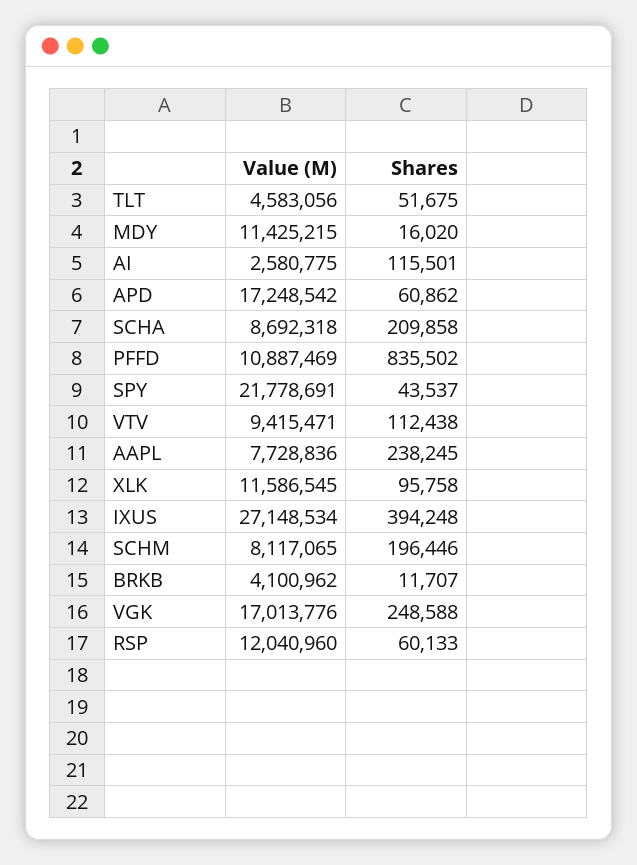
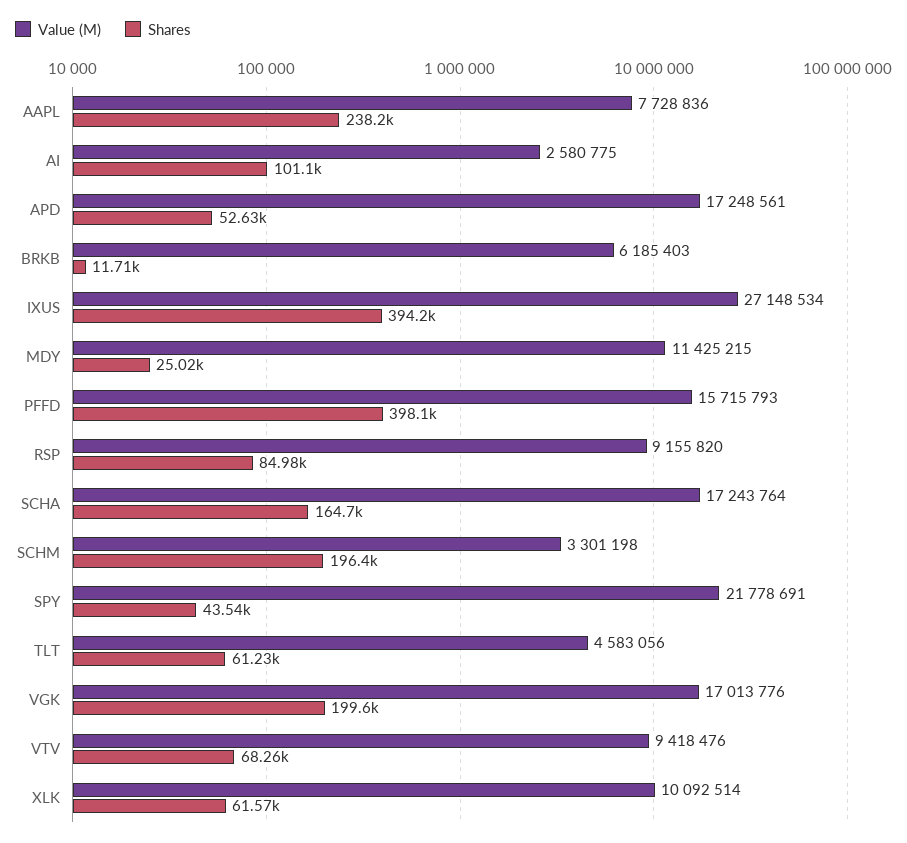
  {
    "Value (M)": {
      "TLT": 4583056,
      "MDY": 11425215,
      "AI": 2580775,
-     "APD": 17248542,
+     "APD": 17248561,
-     "SCHA": 8692318,
+     "SCHA": 17243764,
-     "PFFD": 10887469,
+     "PFFD": 15715793,
      "SPY": 21778691,
-     "VTV": 9415471,
+     "VTV": 9418476,
      "AAPL": 7728836,
-     "XLK": 11586545,
+     "XLK": 10092514,
      "IXUS": 27148534,
-     "SCHM": 8117065,
+     "SCHM": 3301198,
-     "BRKB": 4100962,
+     "BRKB": 6185403,
      "VGK": 17013776,
-     "RSP": 12040960
+     "RSP": 9155820
    },
    "Shares": {
-     "TLT": 51675,
+     "TLT": 61230,
-     "MDY": 16020,
+     "MDY": 25020,
-     "AI": 115501,
+     "AI": 101100,
-     "APD": 60862,
+     "APD": 52630,
-     "SCHA": 209858,
+     "SCHA": 164700,
-     "PFFD": 835502,
+     "PFFD": 398100,
      "SPY": 43537,
-     "VTV": 112438,
+     "VTV": 68260,
      "AAPL": 238245,
-     "XLK": 95758,
+     "XLK": 61570,
      "IXUS": 394248,
      "SCHM": 196446,
      "BRKB": 11707,
-     "VGK": 248588,
+     "VGK": 199600,
-     "RSP": 60133
+     "RSP": 84980
    }
  }

